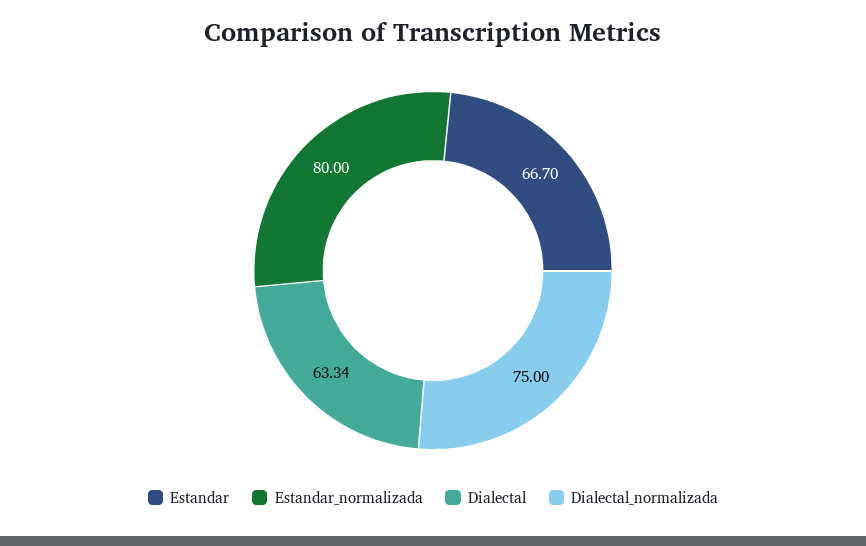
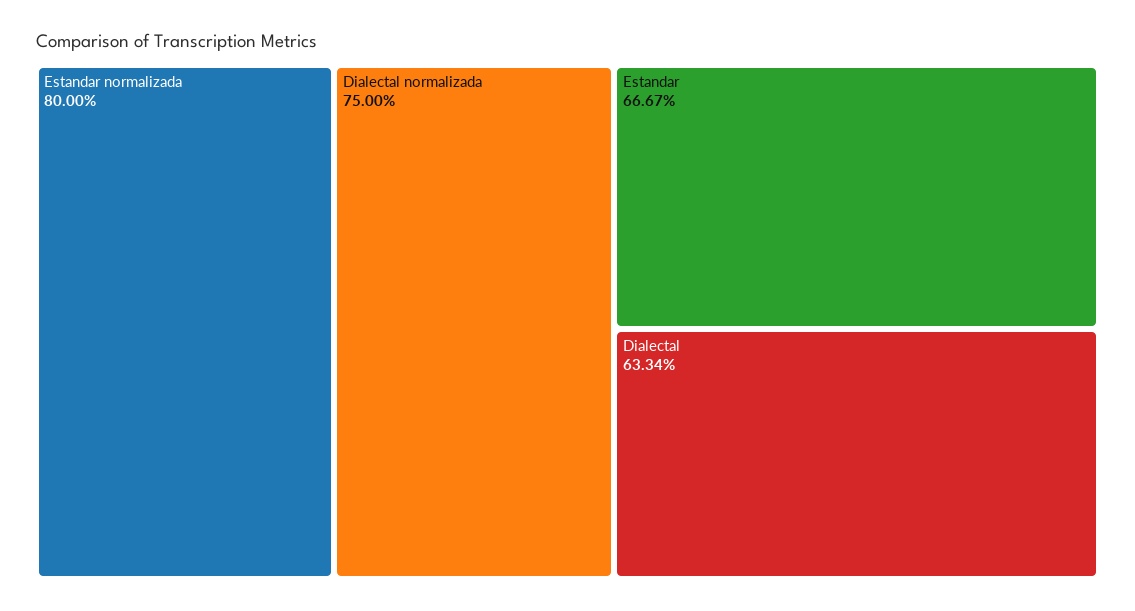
  {
-   "Estandar": 66.7,
+   "Estandar": 66.67,
    "Estandar_normalizada": 80,
    "Dialectal": 63.34,
    "Dialectal_normalizada": 75
  }

